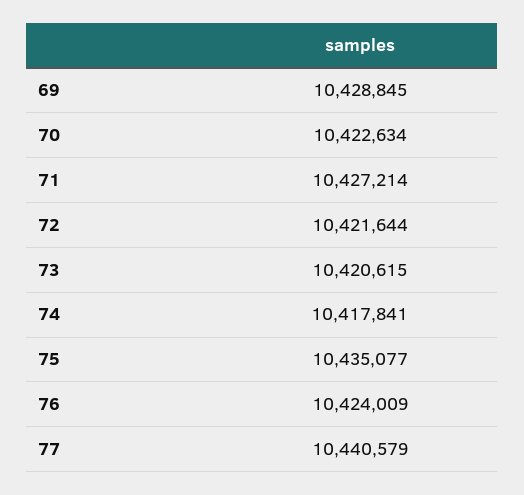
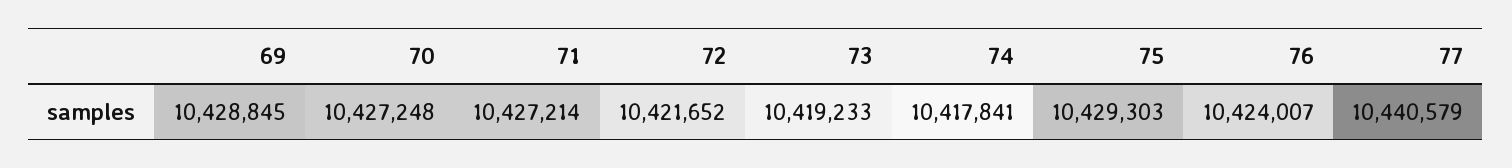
  {
    "69": 10428845,
-   "70": 10422634,
+   "70": 10427248,
    "71": 10427214,
-   "72": 10421644,
+   "72": 10421652,
-   "73": 10420615,
+   "73": 10419233,
    "74": 10417841,
-   "75": 10435077,
+   "75": 10429303,
-   "76": 10424009,
+   "76": 10424007,
    "77": 10440579
  }

